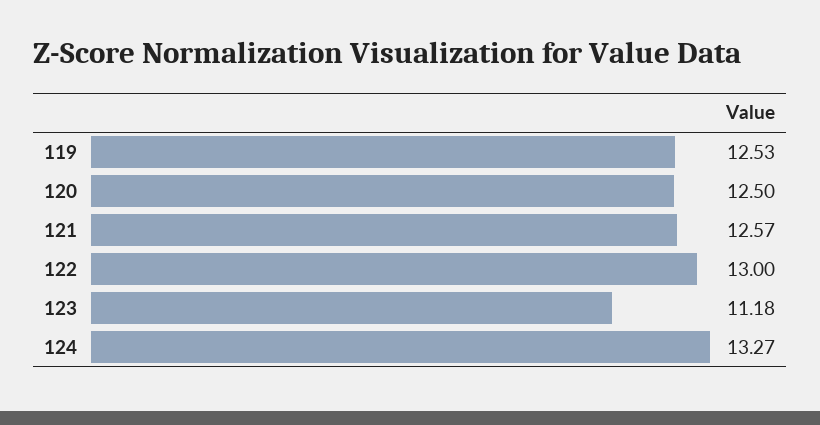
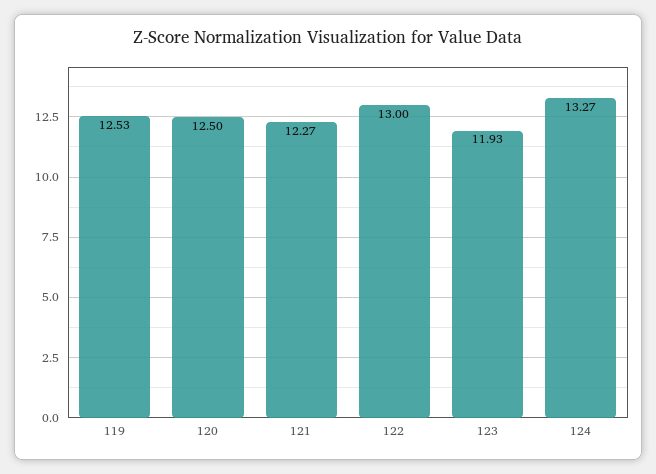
  {
    "119": 12.53,
    "120": 12.5,
-   "121": 12.57,
+   "121": 12.27,
    "122": 13,
-   "123": 11.18,
+   "123": 11.93,
    "124": 13.27
  }

